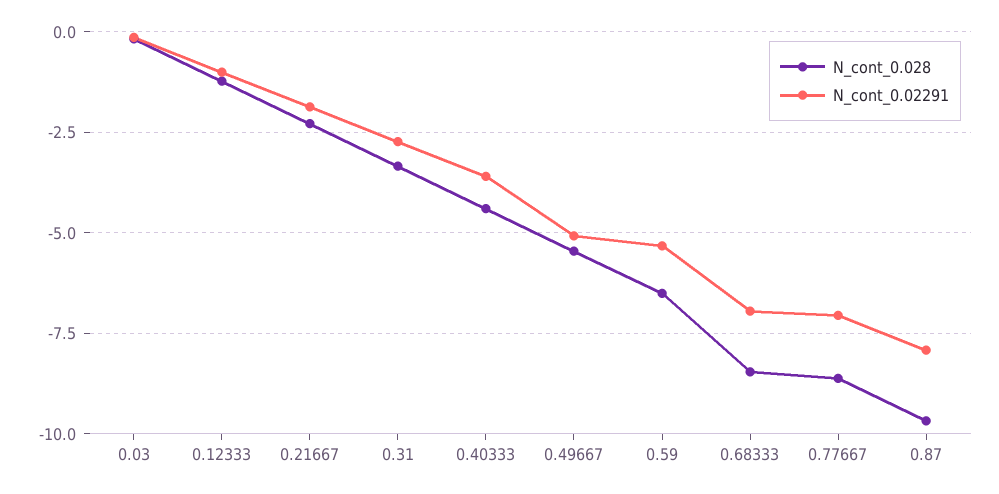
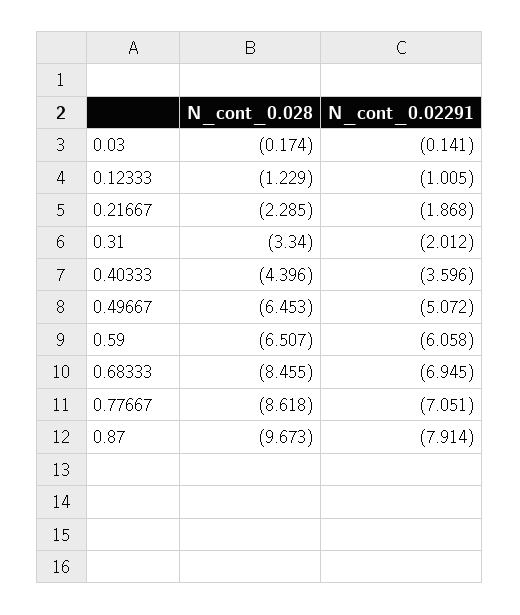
  {
    "N_cont_0.028": {
      "0.03": -0.174,
      "0.12333": -1.229,
      "0.21667": -2.285,
      "0.31": -3.34,
      "0.40333": -4.396,
-     "0.49667": -5.5,
+     "0.49667": -6.453,
      "0.59": -6.507,
      "0.68333": -8.455,
      "0.77667": -8.618,
      "0.87": -9.673
    },
    "N_cont_0.02291": {
      "0.03": -0.141,
      "0.12333": -1.005,
      "0.21667": -1.868,
-     "0.31": -2.75,
+     "0.31": -2.012,
      "0.40333": -3.596,
      "0.49667": -5.072,
-     "0.59": -5.25,
+     "0.59": -6.058,
      "0.68333": -6.945,
      "0.77667": -7.051,
      "0.87": -7.914
    }
  }

